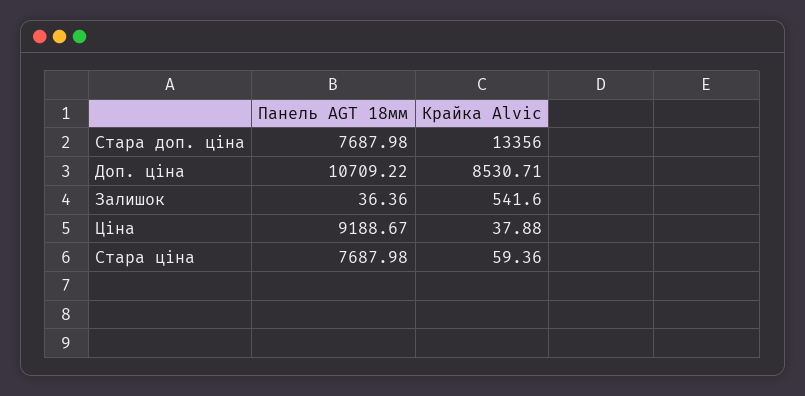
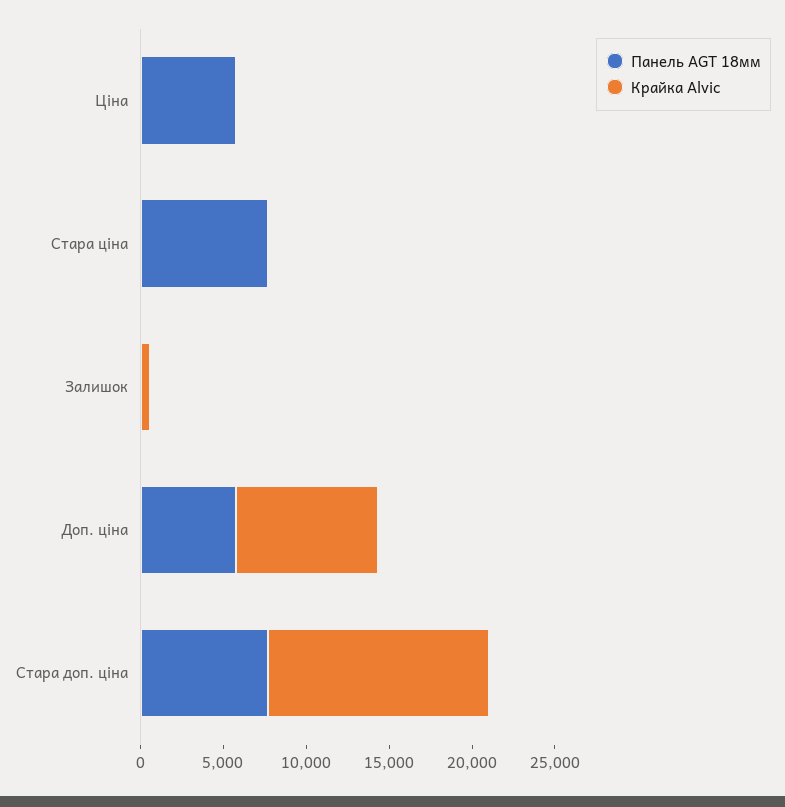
  {
    "Панель AGT 18мм": {
      "Стара доп. ціна": 7687.98,
-     "Доп. ціна": 10709.22,
+     "Доп. ціна": 6000,
      "Залишок": 36.36,
-     "Ціна": 9188.67,
+     "Ціна": 6000,
      "Стара ціна": 7687.98
    },
    "Крайка Alvic": {
      "Стара доп. ціна": 13356,
      "Доп. ціна": 8530.71,
      "Залишок": 541.6,
      "Ціна": 37.88,
      "Стара ціна": 59.36
    }
  }

